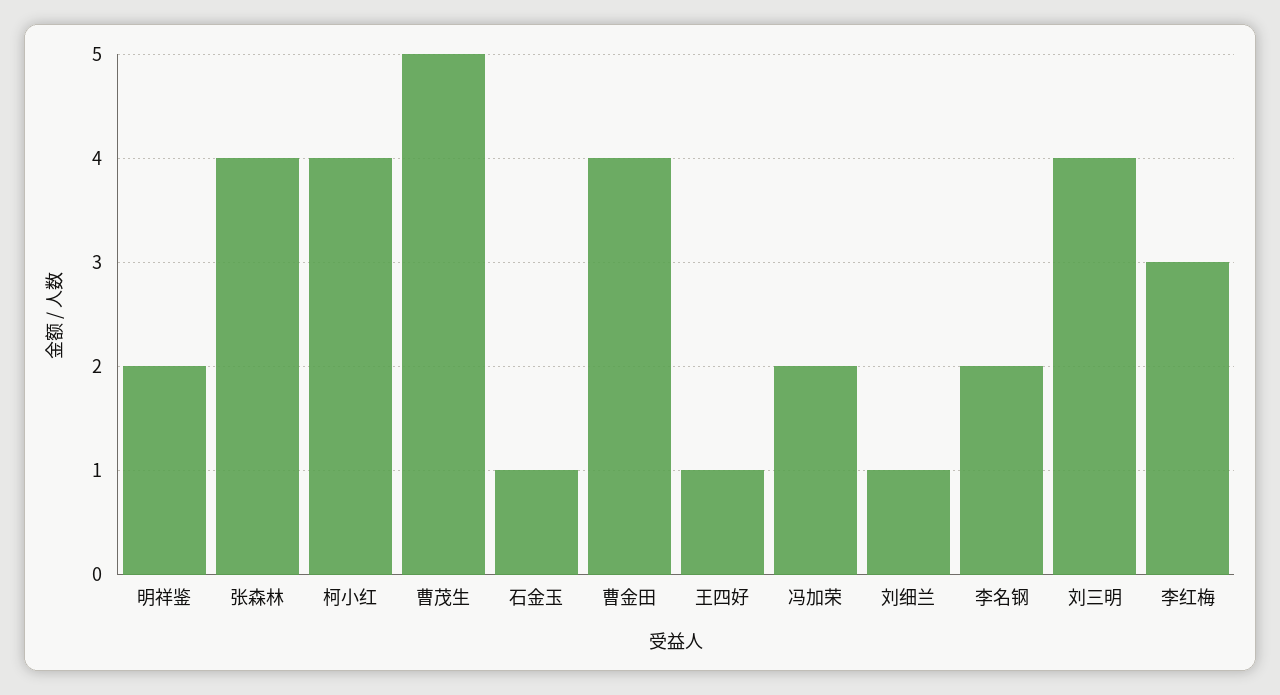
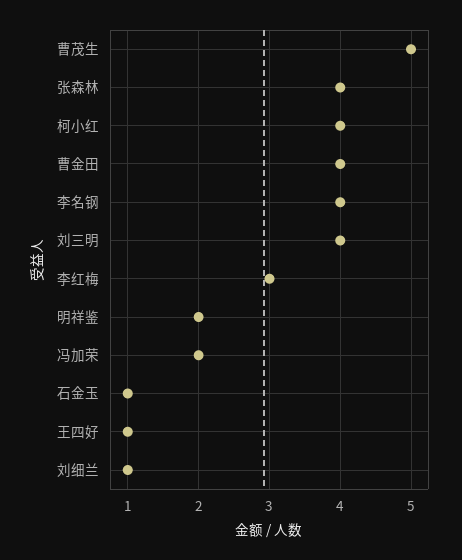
  {
    "明祥鉴": 2,
    "张森林": 4,
    "柯小红": 4,
    "曹茂生": 5,
    "石金玉": 1,
    "曹金田": 4,
    "王四好": 1,
    "冯加荣": 2,
    "刘细兰": 1,
-   "李名钢": 2,
+   "李名钢": 4,
    "刘三明": 4,
    "李红梅": 3
  }

